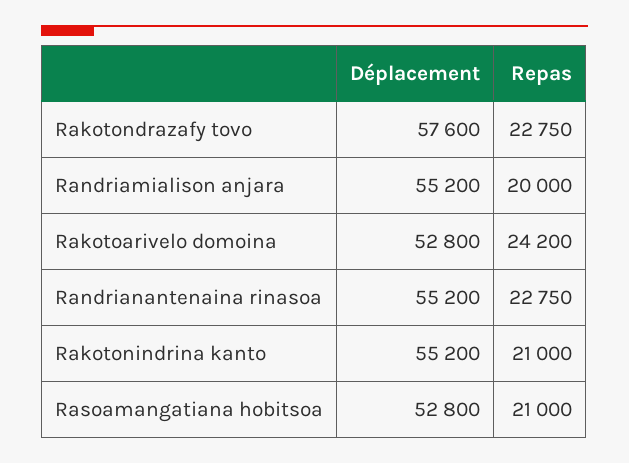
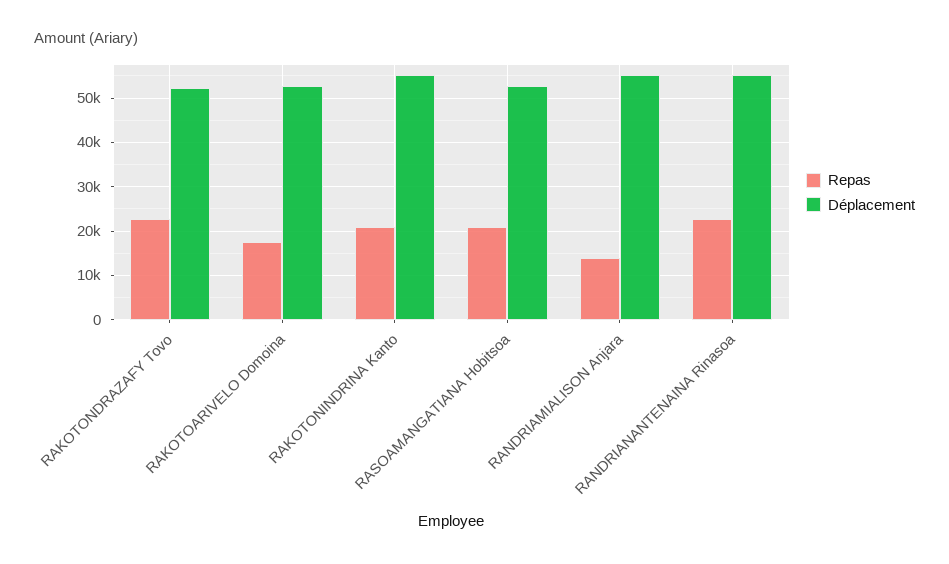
  {
    "Déplacement": {
-     "Rakotondrazafy tovo": 57600,
+     "Rakotondrazafy tovo": 52000,
      "Randriamialison anjara": 55200,
      "Rakotoarivelo domoina": 52800,
      "Randrianantenaina rinasoa": 55200,
      "Rakotonindrina kanto": 55200,
      "Rasoamangatiana hobitsoa": 52800
    },
    "Repas": {
      "Rakotondrazafy tovo": 22750,
-     "Randriamialison anjara": 20000,
+     "Randriamialison anjara": 14000,
-     "Rakotoarivelo domoina": 24200,
+     "Rakotoarivelo domoina": 18000,
      "Randrianantenaina rinasoa": 22750,
      "Rakotonindrina kanto": 21000,
      "Rasoamangatiana hobitsoa": 21000
    }
  }

